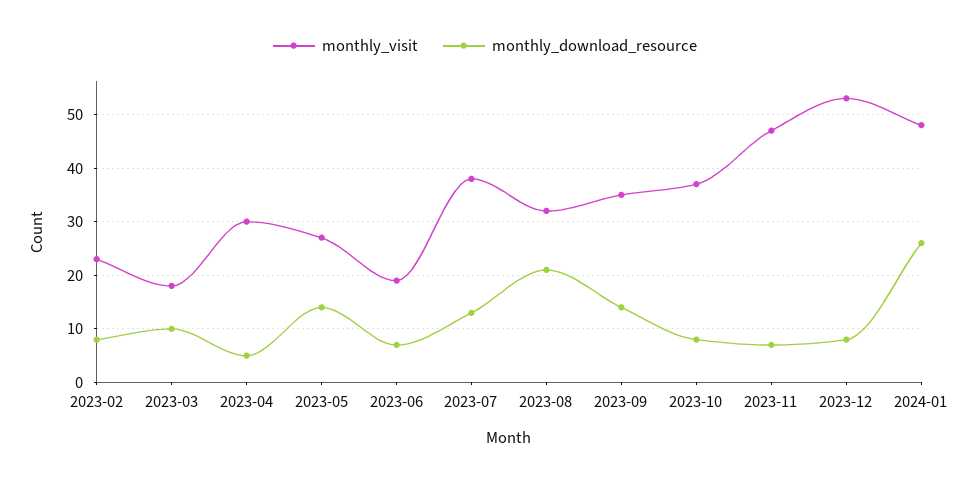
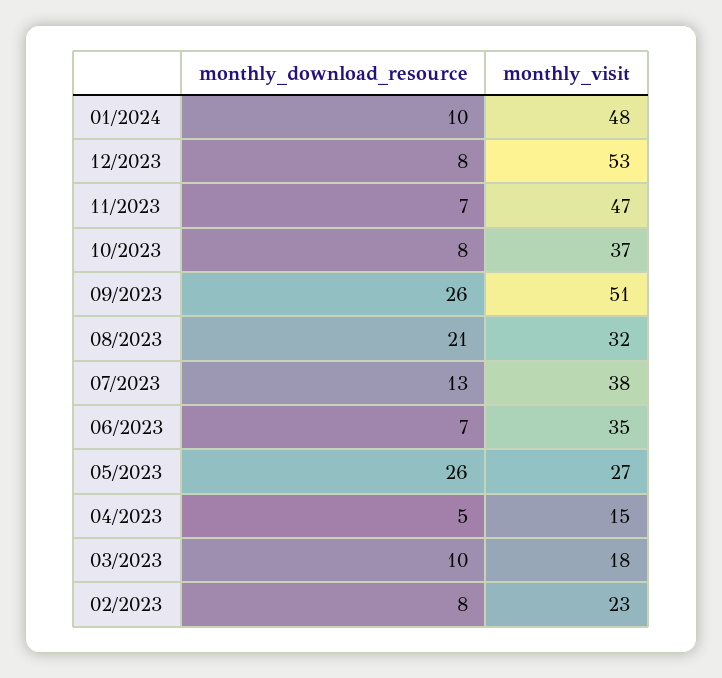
  {
    "monthly_visit": {
      "2023-02": 23,
      "2023-03": 18,
-     "2023-04": 30,
+     "2023-04": 15,
      "2023-05": 27,
-     "2023-06": 20,
+     "2023-06": 35,
      "2023-07": 38,
      "2023-08": 32,
-     "2023-09": 35,
+     "2023-09": 51,
      "2023-10": 37,
      "2023-11": 47,
      "2023-12": 53,
      "2024-01": 48
    },
    "monthly_download_resource": {
      "2023-02": 8,
      "2023-03": 10,
      "2023-04": 5,
-     "2023-05": 15,
+     "2023-05": 26,
      "2023-06": 7,
      "2023-07": 13,
      "2023-08": 21,
-     "2023-09": 15,
+     "2023-09": 26,
      "2023-10": 8,
      "2023-11": 7,
      "2023-12": 8,
-     "2024-01": 25
+     "2024-01": 10
    }
  }

